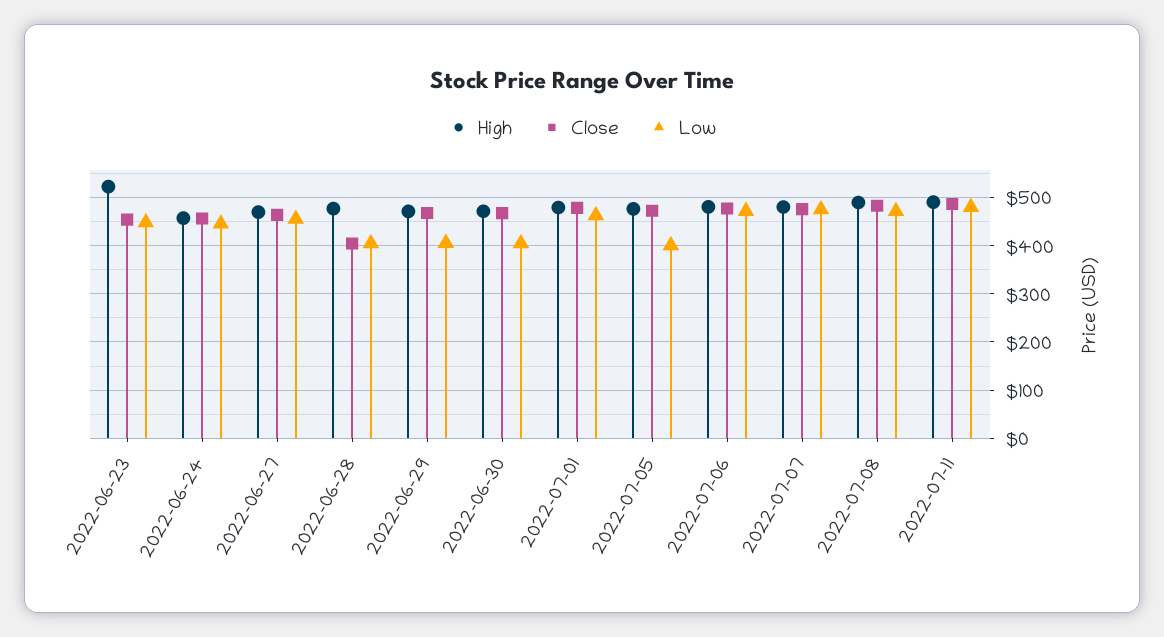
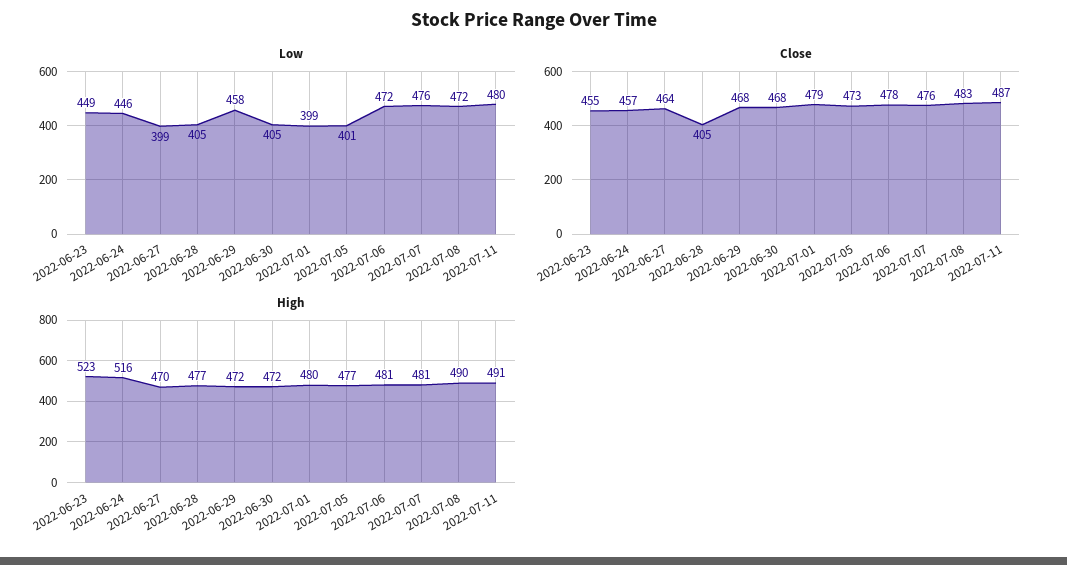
  {
    "High": {
      "2022-06-23": 523,
-     "2022-06-24": 460,
+     "2022-06-24": 516,
      "2022-06-27": 470,
      "2022-06-28": 477,
      "2022-06-29": 472,
      "2022-06-30": 472,
      "2022-07-01": 480,
      "2022-07-05": 477,
      "2022-07-06": 481,
      "2022-07-07": 481,
      "2022-07-08": 490,
      "2022-07-11": 491
    },
    "Close": {
      "2022-06-23": 455,
      "2022-06-24": 457,
      "2022-06-27": 464,
      "2022-06-28": 405,
      "2022-06-29": 468,
      "2022-06-30": 468,
      "2022-07-01": 479,
      "2022-07-05": 473,
      "2022-07-06": 478,
      "2022-07-07": 476,
      "2022-07-08": 483,
      "2022-07-11": 487
    },
    "Low": {
      "2022-06-23": 449,
      "2022-06-24": 446,
-     "2022-06-27": 460,
+     "2022-06-27": 399,
      "2022-06-28": 405,
-     "2022-06-29": 400,
+     "2022-06-29": 458,
      "2022-06-30": 405,
-     "2022-07-01": 460,
+     "2022-07-01": 399,
      "2022-07-05": 401,
      "2022-07-06": 472,
      "2022-07-07": 476,
      "2022-07-08": 472,
      "2022-07-11": 480
    }
  }

